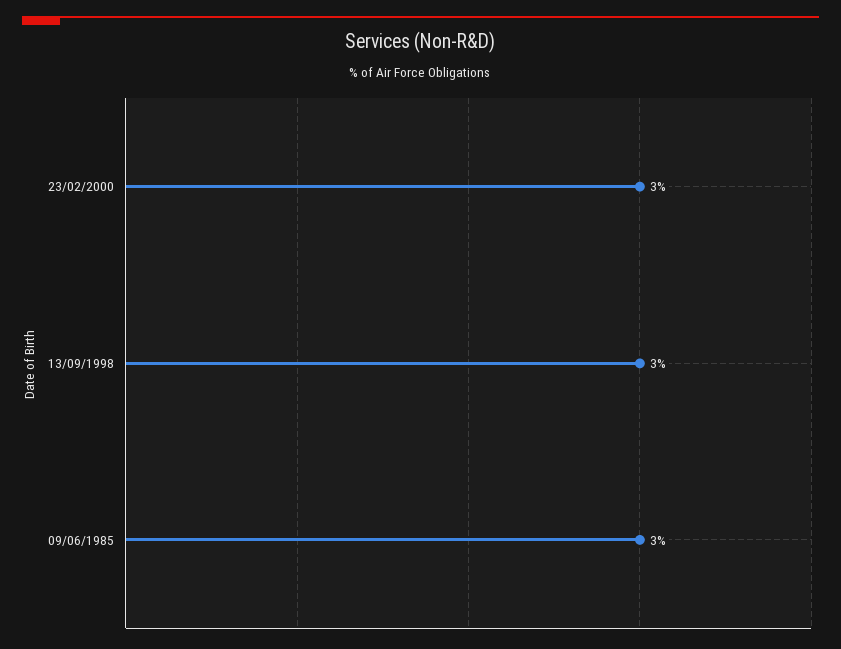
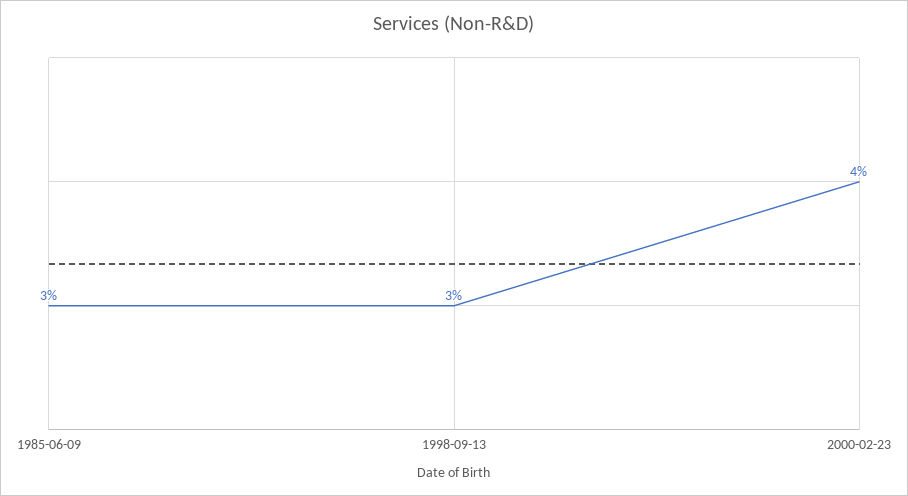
  {
-   "23/02/2000": 3,
+   "23/02/2000": 4,
    "13/09/1998": 3,
    "09/06/1985": 3
  }

